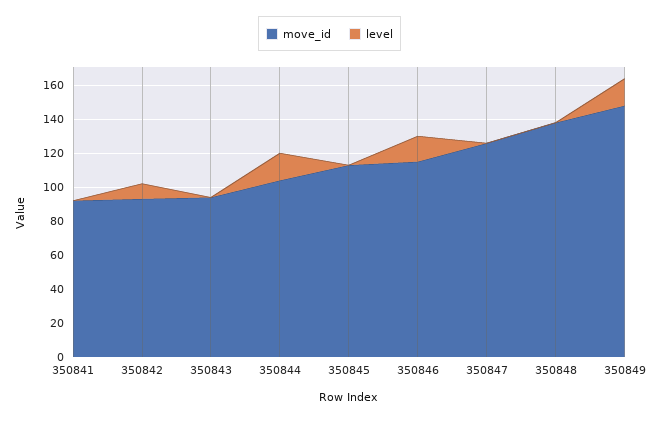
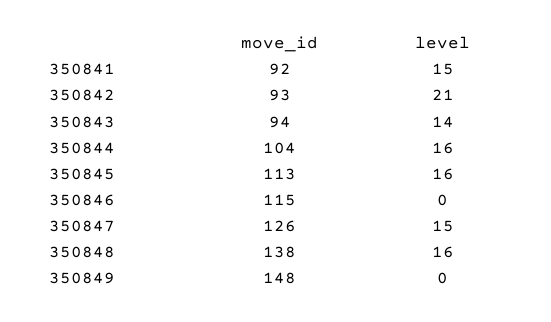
  {
    "move_id": {
      "350841": 92,
      "350842": 93,
      "350843": 94,
      "350844": 104,
      "350845": 113,
      "350846": 115,
      "350847": 126,
      "350848": 138,
      "350849": 148
    },
    "level": {
-     "350841": 0,
+     "350841": 15,
-     "350842": 10,
+     "350842": 21,
-     "350843": 0,
+     "350843": 14,
      "350844": 16,
-     "350845": 0,
+     "350845": 16,
-     "350846": 15,
+     "350846": 0,
-     "350847": 0,
+     "350847": 15,
-     "350848": 0,
+     "350848": 16,
-     "350849": 15
+     "350849": 0
    }
  }

